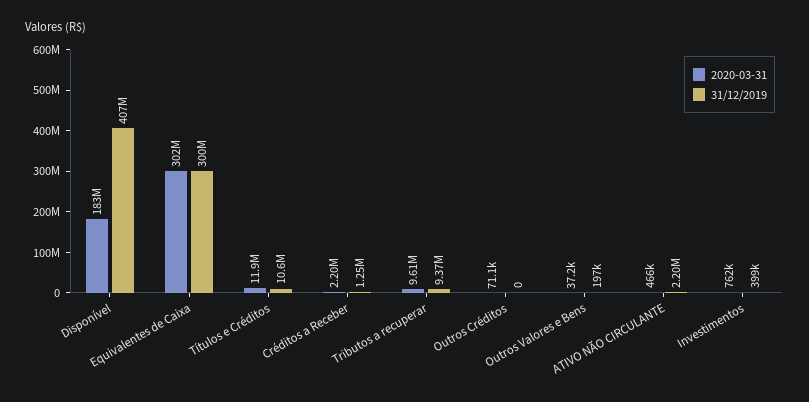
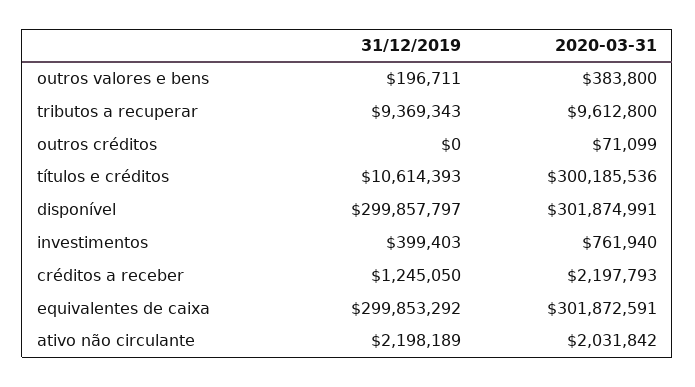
  {
    "2020-03-31": {
-     "Disponível": 183000000,
+     "Disponível": 301874991,
      "Equivalentes de Caixa": 301872591,
-     "Títulos e Créditos": 11900000,
+     "Títulos e Créditos": 300185536,
      "Créditos a Receber": 2197793,
      "Tributos a recuperar": 9612800,
      "Outros Créditos": 71099,
-     "Outros Valores e Bens": 37200,
+     "Outros Valores e Bens": 383800,
-     "ATIVO NÃO CIRCULANTE": 466000,
+     "ATIVO NÃO CIRCULANTE": 2031842,
      "Investimentos": 761940
    },
    "31/12/2019": {
-     "Disponível": 407000000,
+     "Disponível": 299857797,
      "Equivalentes de Caixa": 299853292,
      "Títulos e Créditos": 10614393,
      "Créditos a Receber": 1245050,
      "Tributos a recuperar": 9369343,
      "Outros Créditos": 0,
      "Outros Valores e Bens": 196711,
      "ATIVO NÃO CIRCULANTE": 2198189,
      "Investimentos": 399403
    }
  }

